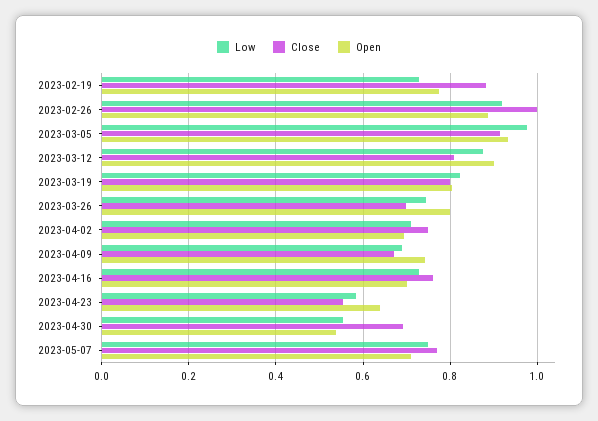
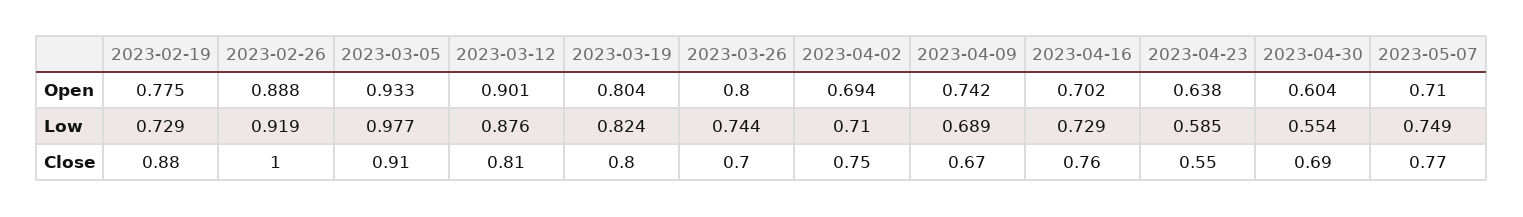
  {
    "Low": {
      "2023-02-19": 0.729,
      "2023-02-26": 0.919,
      "2023-03-05": 0.977,
      "2023-03-12": 0.876,
      "2023-03-19": 0.824,
      "2023-03-26": 0.744,
      "2023-04-02": 0.71,
      "2023-04-09": 0.689,
      "2023-04-16": 0.729,
      "2023-04-23": 0.585,
      "2023-04-30": 0.554,
      "2023-05-07": 0.749
    },
    "Close": {
      "2023-02-19": 0.88,
      "2023-02-26": 1,
      "2023-03-05": 0.91,
      "2023-03-12": 0.81,
      "2023-03-19": 0.8,
      "2023-03-26": 0.7,
      "2023-04-02": 0.75,
      "2023-04-09": 0.67,
      "2023-04-16": 0.76,
      "2023-04-23": 0.55,
      "2023-04-30": 0.69,
      "2023-05-07": 0.77
    },
    "Open": {
      "2023-02-19": 0.775,
      "2023-02-26": 0.888,
      "2023-03-05": 0.933,
      "2023-03-12": 0.901,
      "2023-03-19": 0.804,
      "2023-03-26": 0.8,
      "2023-04-02": 0.694,
      "2023-04-09": 0.742,
      "2023-04-16": 0.702,
      "2023-04-23": 0.638,
-     "2023-04-30": 0.54,
+     "2023-04-30": 0.604,
      "2023-05-07": 0.71
    }
  }

